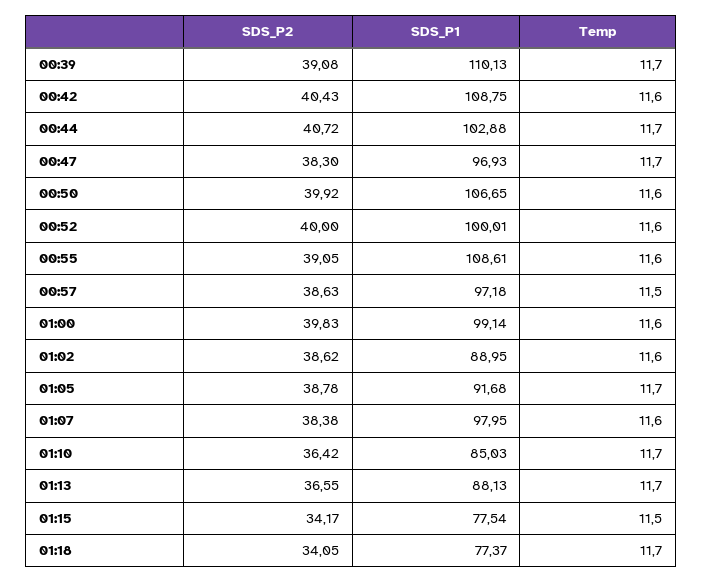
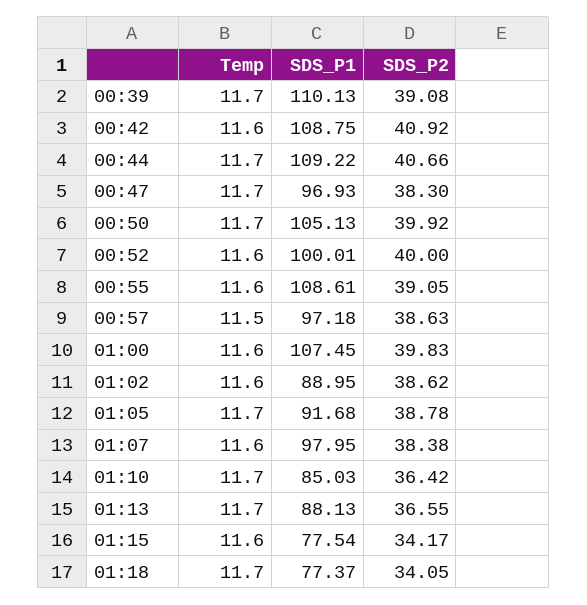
  {
    "SDS_P2": {
      "00:39": 39.08,
-     "00:42": 40.43,
+     "00:42": 40.92,
-     "00:44": 40.72,
+     "00:44": 40.66,
      "00:47": 38.3,
      "00:50": 39.92,
      "00:52": 40,
      "00:55": 39.05,
      "00:57": 38.63,
      "01:00": 39.83,
      "01:02": 38.62,
      "01:05": 38.78,
      "01:07": 38.38,
      "01:10": 36.42,
      "01:13": 36.55,
      "01:15": 34.17,
      "01:18": 34.05
    },
    "SDS_P1": {
      "00:39": 110.13,
      "00:42": 108.75,
-     "00:44": 102.88,
+     "00:44": 109.22,
      "00:47": 96.93,
-     "00:50": 106.65,
+     "00:50": 105.13,
      "00:52": 100.01,
      "00:55": 108.61,
      "00:57": 97.18,
-     "01:00": 99.14,
+     "01:00": 107.45,
      "01:02": 88.95,
      "01:05": 91.68,
      "01:07": 97.95,
      "01:10": 85.03,
      "01:13": 88.13,
      "01:15": 77.54,
      "01:18": 77.37
    },
    "Temp": {
      "00:39": 11.7,
      "00:42": 11.6,
      "00:44": 11.7,
      "00:47": 11.7,
-     "00:50": 11.6,
+     "00:50": 11.7,
      "00:52": 11.6,
      "00:55": 11.6,
      "00:57": 11.5,
      "01:00": 11.6,
      "01:02": 11.6,
      "01:05": 11.7,
      "01:07": 11.6,
      "01:10": 11.7,
      "01:13": 11.7,
-     "01:15": 11.5,
+     "01:15": 11.6,
      "01:18": 11.7
    }
  }

